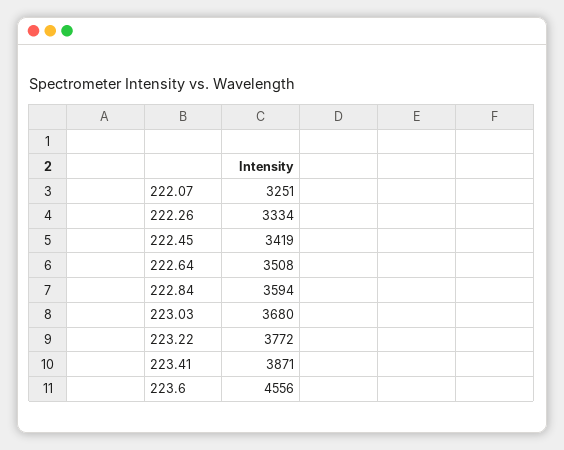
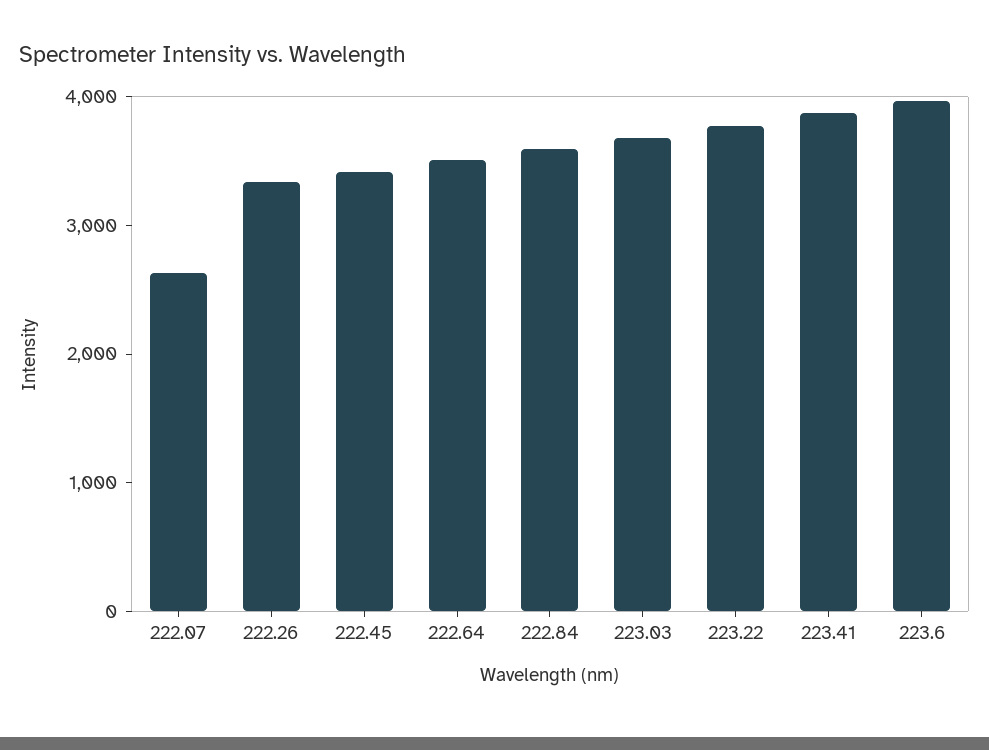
  {
-   "222.07": 3251,
+   "222.07": 2600,
    "222.26": 3334,
    "222.45": 3419,
    "222.64": 3508,
    "222.84": 3594,
    "223.03": 3680,
    "223.22": 3772,
    "223.41": 3871,
-   "223.6": 4556
+   "223.6": 4000
  }

